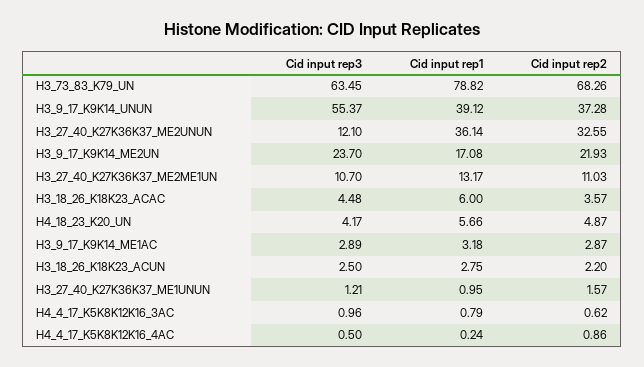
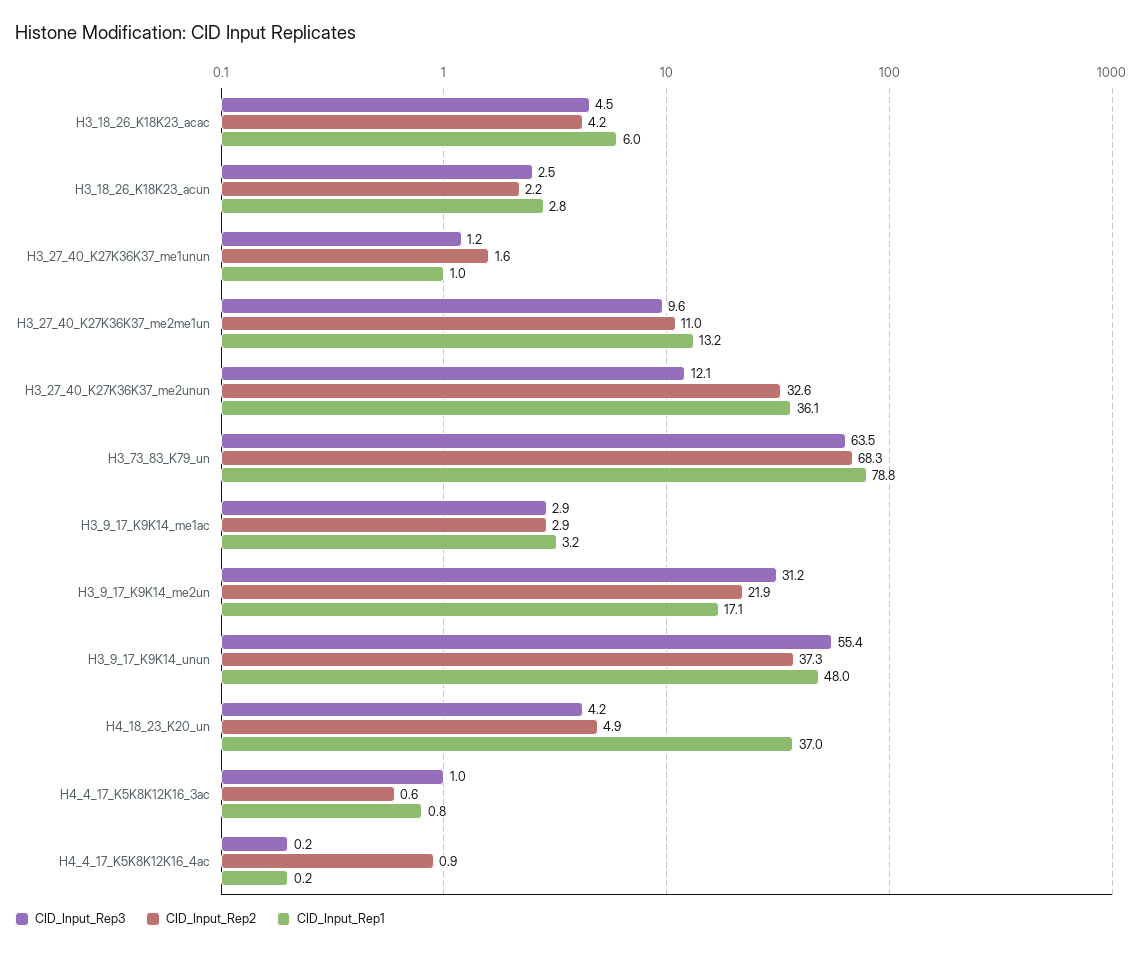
  {
    "Cid input rep3": {
      "H3_73_83_K79_UN": 63.45,
      "H3_9_17_K9K14_UNUN": 55.37,
      "H3_27_40_K27K36K37_ME2UNUN": 12.1,
-     "H3_9_17_K9K14_ME2UN": 23.7,
+     "H3_9_17_K9K14_ME2UN": 31.2,
-     "H3_27_40_K27K36K37_ME2ME1UN": 10.7,
+     "H3_27_40_K27K36K37_ME2ME1UN": 9.6,
      "H3_18_26_K18K23_ACAC": 4.48,
      "H4_18_23_K20_UN": 4.17,
      "H3_9_17_K9K14_ME1AC": 2.89,
      "H3_18_26_K18K23_ACUN": 2.5,
      "H3_27_40_K27K36K37_ME1UNUN": 1.21,
      "H4_4_17_K5K8K12K16_3AC": 0.96,
-     "H4_4_17_K5K8K12K16_4AC": 0.5
+     "H4_4_17_K5K8K12K16_4AC": 0.2
    },
    "Cid input rep1": {
      "H3_73_83_K79_UN": 78.82,
-     "H3_9_17_K9K14_UNUN": 39.12,
+     "H3_9_17_K9K14_UNUN": 48,
      "H3_27_40_K27K36K37_ME2UNUN": 36.14,
      "H3_9_17_K9K14_ME2UN": 17.08,
      "H3_27_40_K27K36K37_ME2ME1UN": 13.17,
      "H3_18_26_K18K23_ACAC": 6,
-     "H4_18_23_K20_UN": 5.66,
+     "H4_18_23_K20_UN": 37,
      "H3_9_17_K9K14_ME1AC": 3.18,
      "H3_18_26_K18K23_ACUN": 2.75,
      "H3_27_40_K27K36K37_ME1UNUN": 0.95,
      "H4_4_17_K5K8K12K16_3AC": 0.79,
      "H4_4_17_K5K8K12K16_4AC": 0.24
    },
    "Cid input rep2": {
      "H3_73_83_K79_UN": 68.26,
      "H3_9_17_K9K14_UNUN": 37.28,
      "H3_27_40_K27K36K37_ME2UNUN": 32.55,
      "H3_9_17_K9K14_ME2UN": 21.93,
      "H3_27_40_K27K36K37_ME2ME1UN": 11.03,
-     "H3_18_26_K18K23_ACAC": 3.57,
+     "H3_18_26_K18K23_ACAC": 4.2,
      "H4_18_23_K20_UN": 4.87,
      "H3_9_17_K9K14_ME1AC": 2.87,
      "H3_18_26_K18K23_ACUN": 2.2,
      "H3_27_40_K27K36K37_ME1UNUN": 1.57,
      "H4_4_17_K5K8K12K16_3AC": 0.62,
      "H4_4_17_K5K8K12K16_4AC": 0.86
    }
  }

